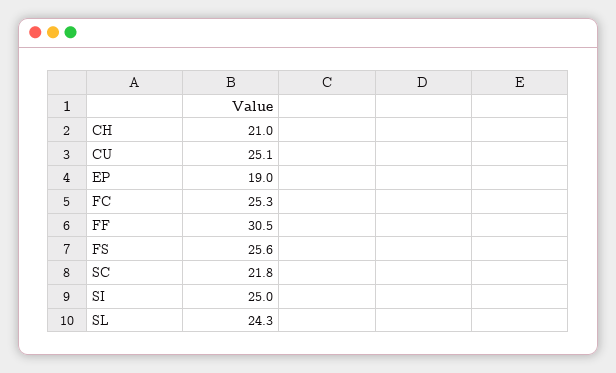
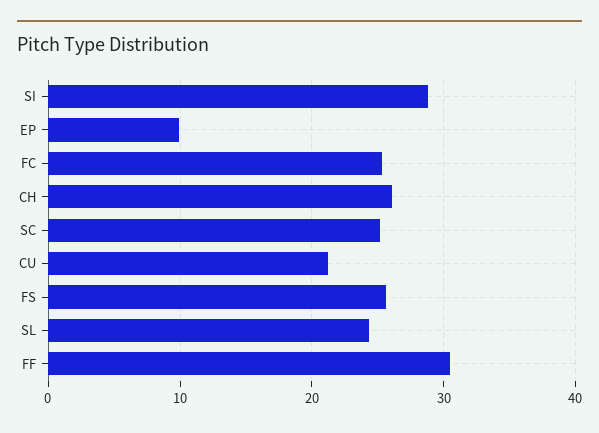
  {
-   "CH": 21,
+   "CH": 26,
-   "CU": 25.1,
+   "CU": 21,
-   "EP": 19,
+   "EP": 10,
    "FC": 25.3,
    "FF": 30.5,
    "FS": 25.6,
-   "SC": 21.8,
+   "SC": 25,
-   "SI": 25,
+   "SI": 29,
    "SL": 24.3
  }

